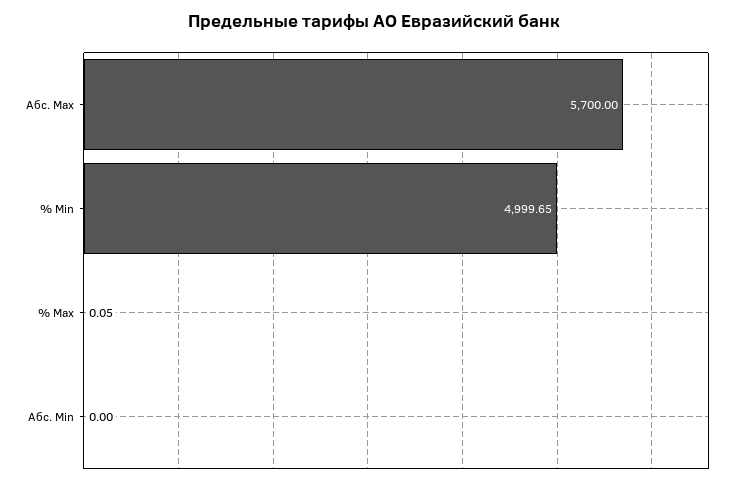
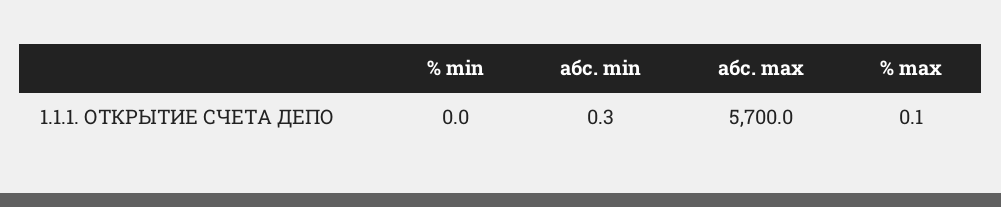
  {
    "Абс. Max": 5700,
-   "% Min": 4999.65,
+   "% Min": 0,
    "% Max": 0.05,
-   "Абс. Min": 0
+   "Абс. Min": 0.3
  }

